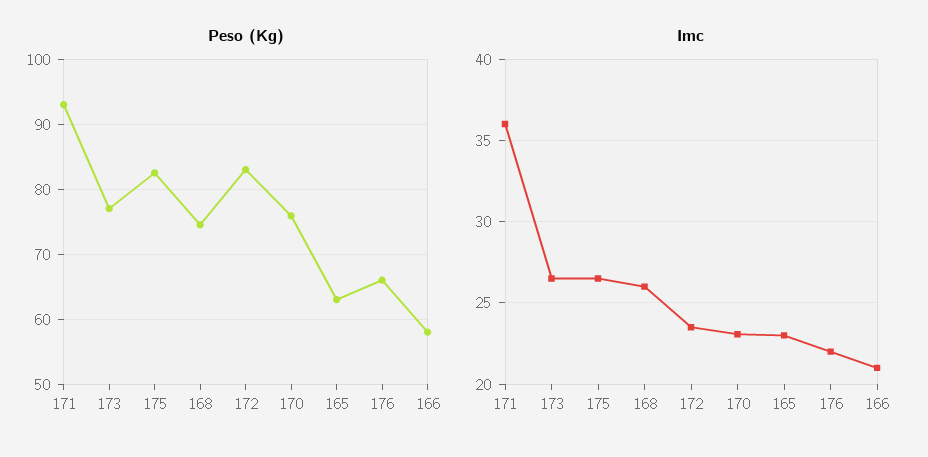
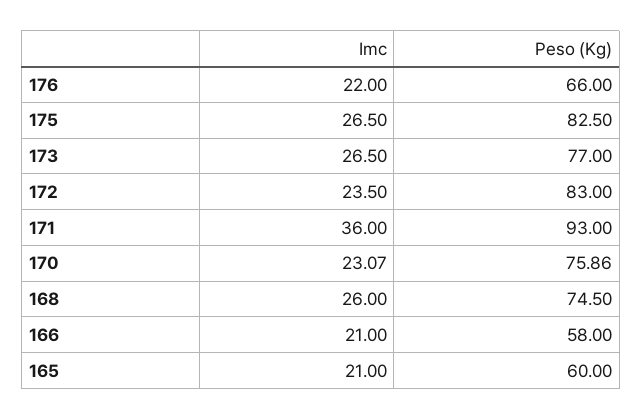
  {
    "Peso (Kg)": {
      "171": 93,
      "173": 77,
      "175": 82.5,
      "168": 74.5,
      "172": 83,
      "170": 75.86,
-     "165": 63,
+     "165": 60,
      "176": 66,
      "166": 58
    },
    "Imc": {
      "171": 36,
      "173": 26.5,
      "175": 26.5,
      "168": 26,
      "172": 23.5,
      "170": 23.07,
-     "165": 23,
+     "165": 21,
      "176": 22,
      "166": 21
    }
  }

